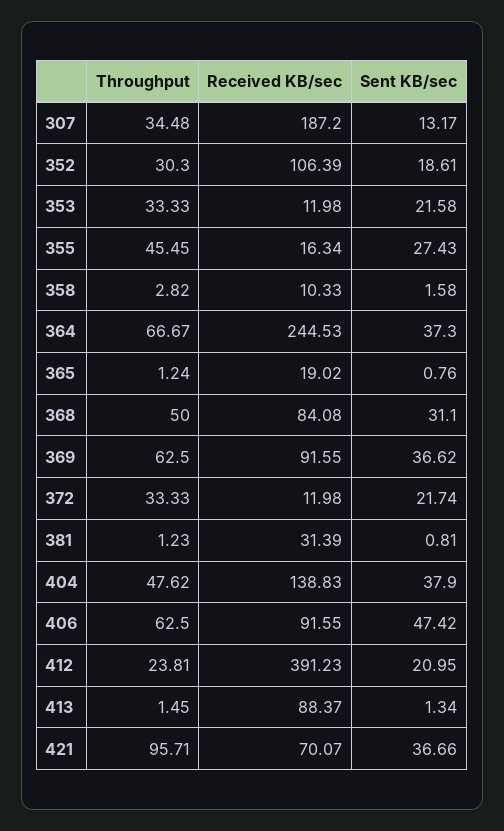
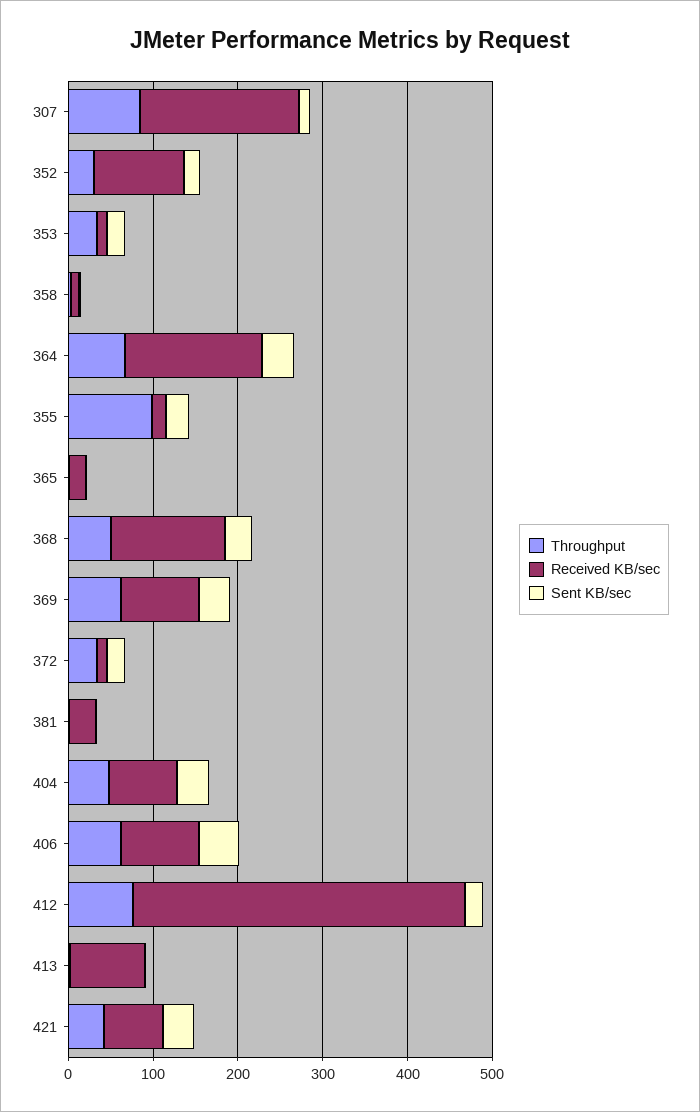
  {
    "Throughput": {
-     "307": 34.48,
+     "307": 80,
      "352": 30.3,
      "353": 33.33,
-     "355": 45.45,
+     "355": 100,
      "358": 2.82,
      "364": 66.67,
      "365": 1.24,
      "368": 50,
      "369": 62.5,
      "372": 33.33,
      "381": 1.23,
      "404": 47.62,
      "406": 62.5,
-     "412": 23.81,
+     "412": 80,
      "413": 1.45,
-     "421": 95.71
+     "421": 40
    },
    "Received KB/sec": {
      "307": 187.2,
      "352": 106.39,
      "353": 11.98,
      "355": 16.34,
      "358": 10.33,
-     "364": 244.53,
+     "364": 160,
      "365": 19.02,
-     "368": 84.08,
+     "368": 140,
      "369": 91.55,
      "372": 11.98,
      "381": 31.39,
-     "404": 138.83,
+     "404": 80,
      "406": 91.55,
      "412": 391.23,
      "413": 88.37,
      "421": 70.07
    },
    "Sent KB/sec": {
      "307": 13.17,
      "352": 18.61,
      "353": 21.58,
      "355": 27.43,
      "358": 1.58,
      "364": 37.3,
      "365": 0.76,
      "368": 31.1,
      "369": 36.62,
      "372": 21.74,
      "381": 0.81,
      "404": 37.9,
      "406": 47.42,
      "412": 20.95,
      "413": 1.34,
      "421": 36.66
    }
  }

